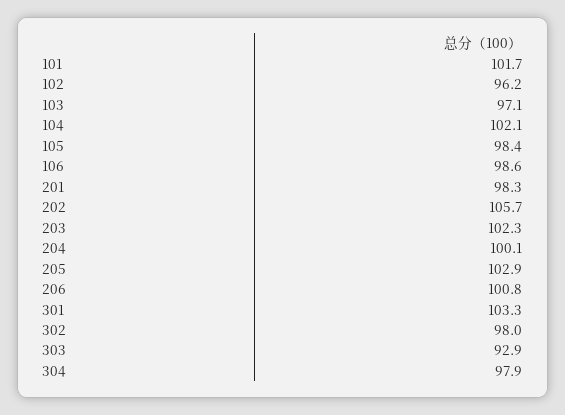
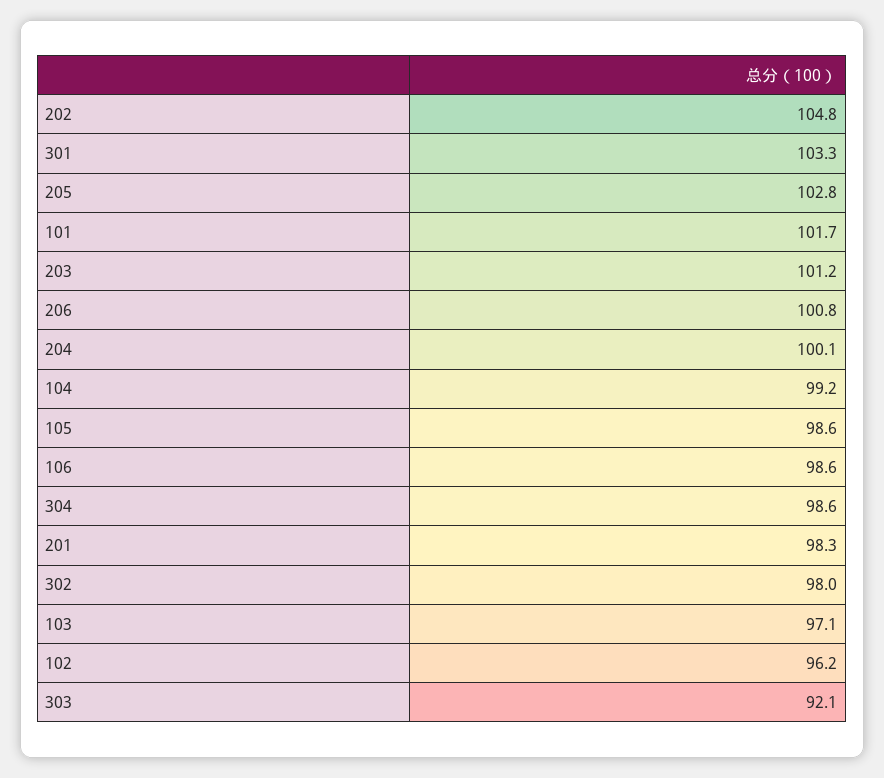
  {
    "101": 101.7,
    "102": 96.2,
    "103": 97.1,
-   "104": 102.1,
+   "104": 99.2,
-   "105": 98.4,
+   "105": 98.6,
    "106": 98.6,
    "201": 98.3,
-   "202": 105.7,
+   "202": 104.8,
-   "203": 102.3,
+   "203": 101.2,
    "204": 100.1,
-   "205": 102.9,
+   "205": 102.8,
    "206": 100.8,
    "301": 103.3,
    "302": 98,
-   "303": 92.9,
+   "303": 92.1,
-   "304": 97.9
+   "304": 98.6
  }

